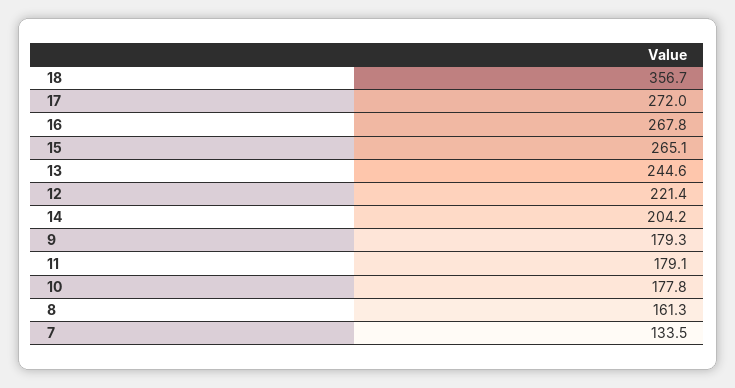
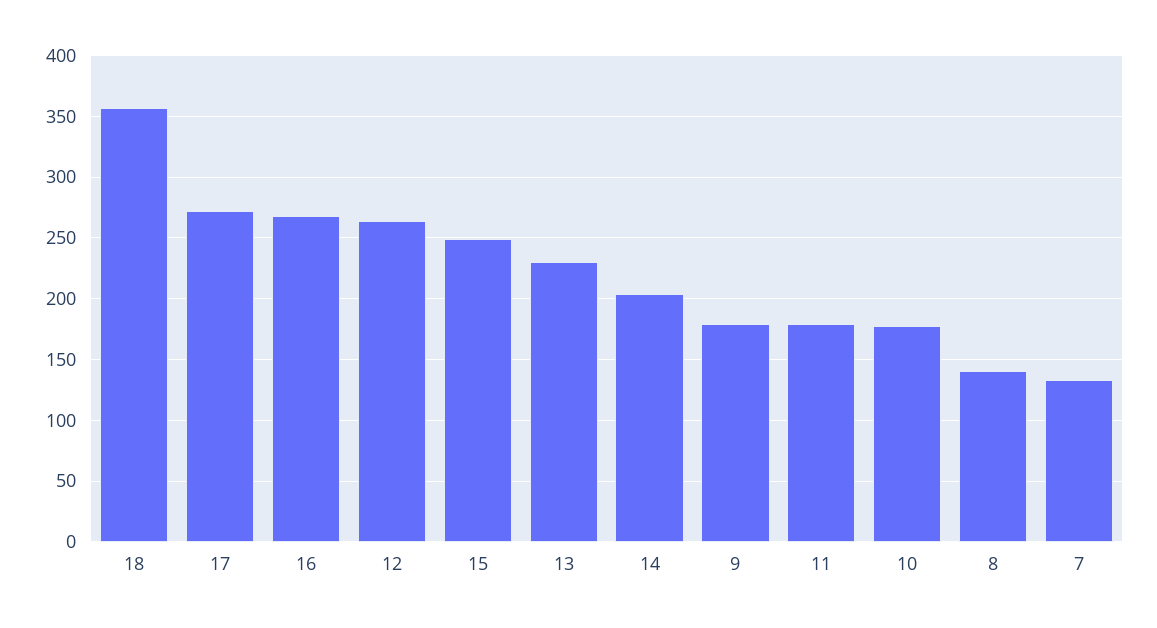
  {
    "18": 356.7,
    "17": 272,
    "16": 267.8,
-   "15": 265.1,
+   "15": 250,
-   "13": 244.6,
+   "13": 230,
-   "12": 221.4,
+   "12": 265,
    "14": 204.2,
    "9": 179.3,
    "11": 179.1,
    "10": 177.8,
-   "8": 161.3,
+   "8": 140,
    "7": 133.5
  }

